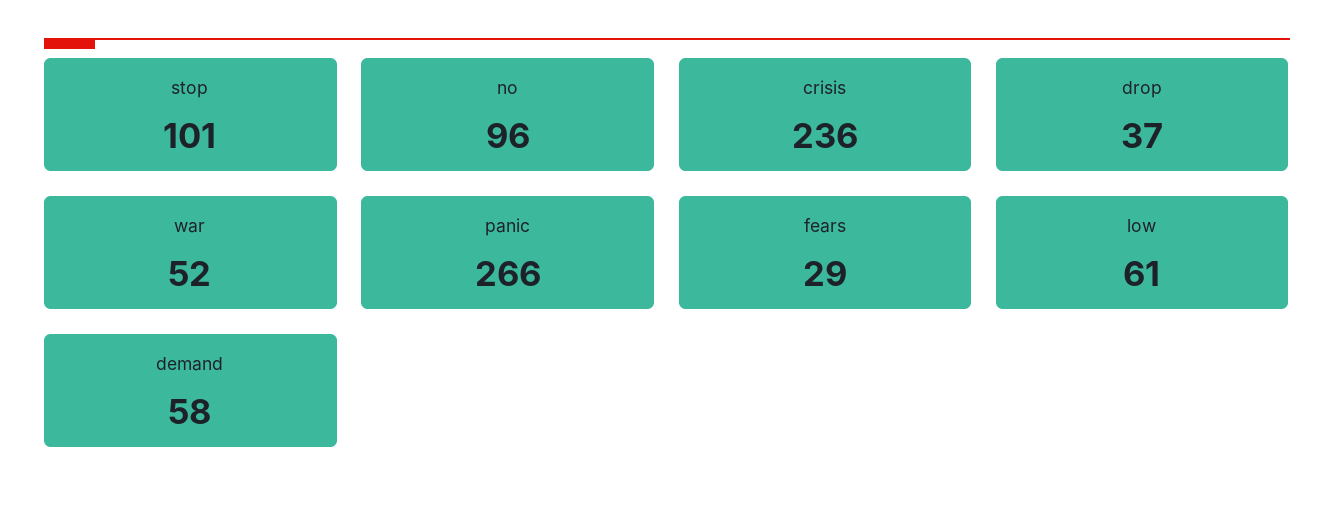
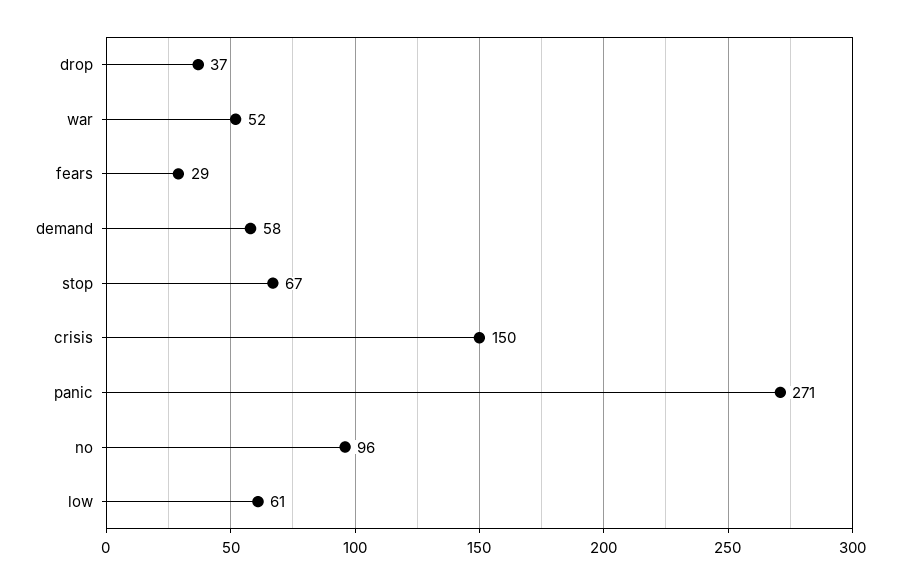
  {
-   "stop": 101,
+   "stop": 67,
    "no": 96,
-   "crisis": 236,
+   "crisis": 150,
    "drop": 37,
    "war": 52,
-   "panic": 266,
+   "panic": 271,
    "fears": 29,
    "low": 61,
    "demand": 58
  }

